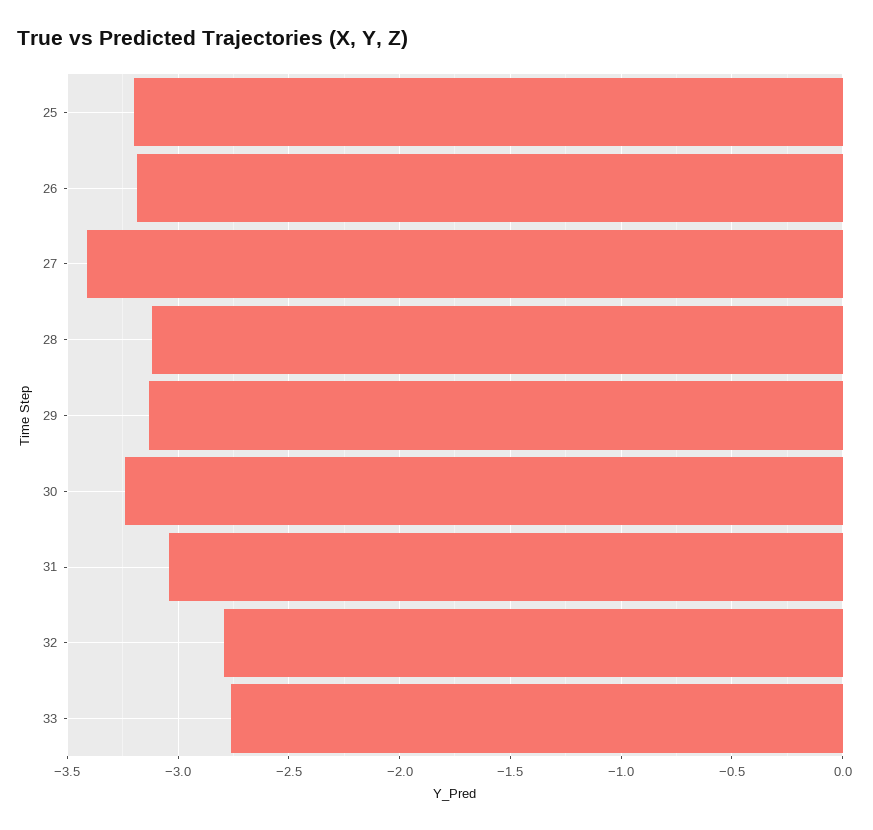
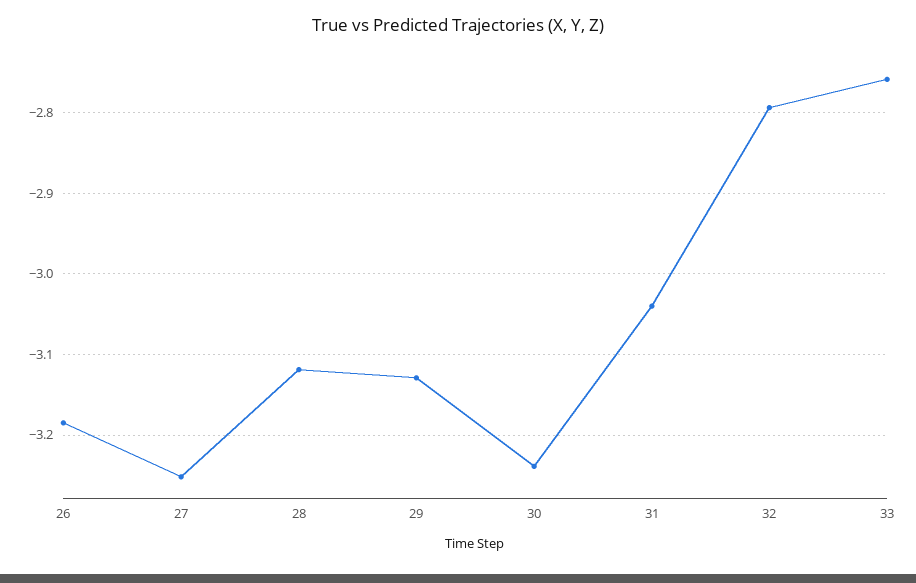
  {
-   "25": -3.2,
    "26": -3.19,
-   "27": -3.4,
+   "27": -3.25,
    "28": -3.12,
    "29": -3.13,
    "30": -3.24,
    "31": -3.04,
    "32": -2.79,
    "33": -2.76
  }

